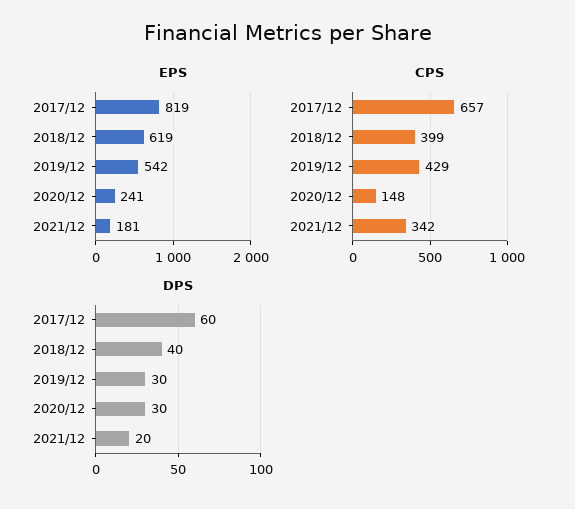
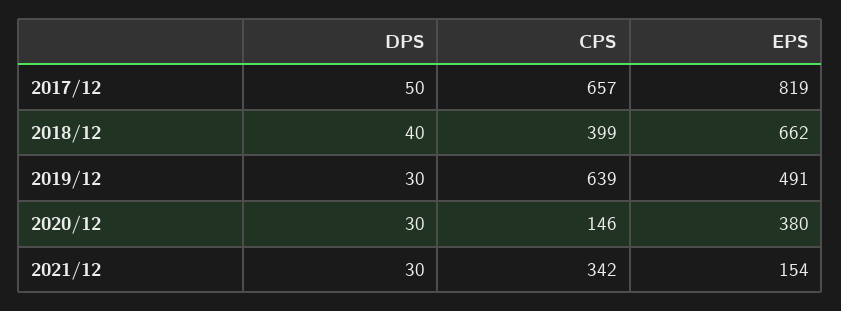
  {
    "EPS": {
      "2017/12": 819,
-     "2018/12": 619,
+     "2018/12": 662,
-     "2019/12": 542,
+     "2019/12": 491,
-     "2020/12": 241,
+     "2020/12": 380,
-     "2021/12": 181
+     "2021/12": 154
    },
    "CPS": {
      "2017/12": 657,
      "2018/12": 399,
-     "2019/12": 429,
+     "2019/12": 639,
-     "2020/12": 148,
+     "2020/12": 146,
      "2021/12": 342
    },
    "DPS": {
-     "2017/12": 60,
+     "2017/12": 50,
      "2018/12": 40,
      "2019/12": 30,
      "2020/12": 30,
-     "2021/12": 20
+     "2021/12": 30
    }
  }

